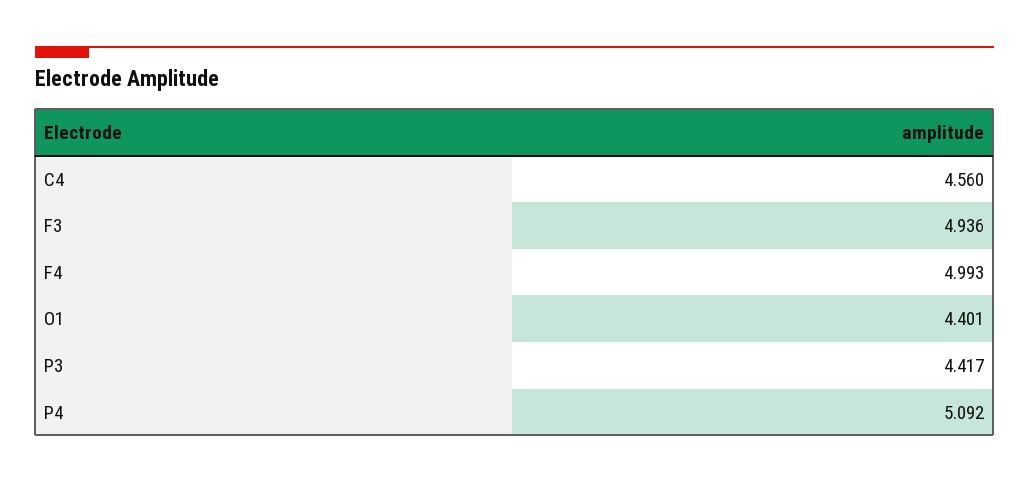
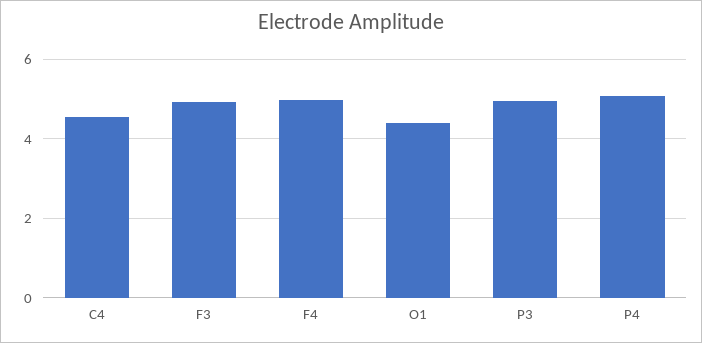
  {
    "C4": 4.56,
    "F3": 4.936,
    "F4": 4.993,
    "O1": 4.401,
-   "P3": 4.417,
+   "P3": 5,
    "P4": 5.092
  }

